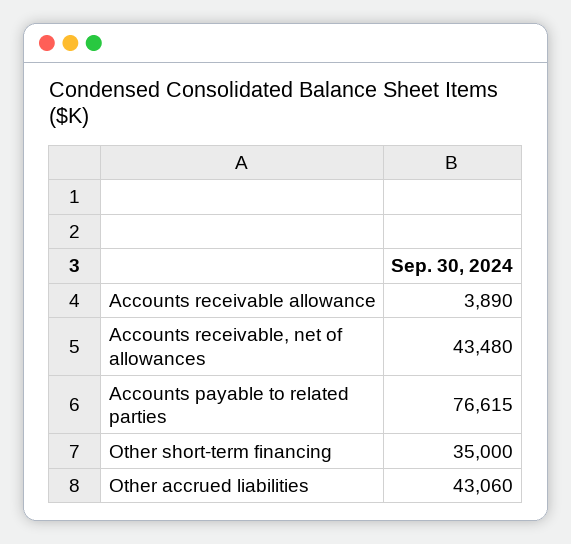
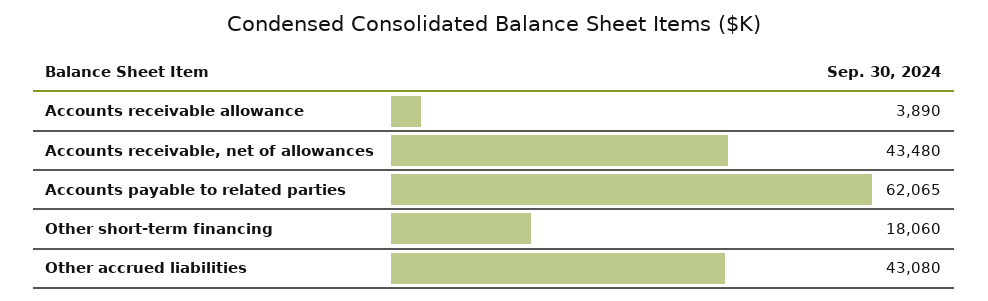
  {
    "Accounts receivable allowance": 3890,
    "Accounts receivable, net of allowances": 43480,
-   "Accounts payable to related parties": 76615,
+   "Accounts payable to related parties": 62065,
-   "Other short-term financing": 35000,
+   "Other short-term financing": 18060,
-   "Other accrued liabilities": 43060
+   "Other accrued liabilities": 43080
  }

